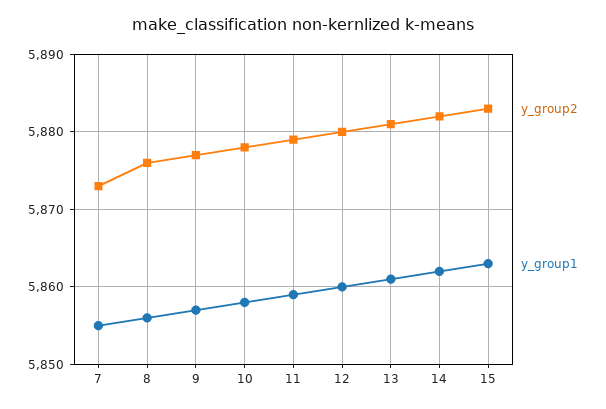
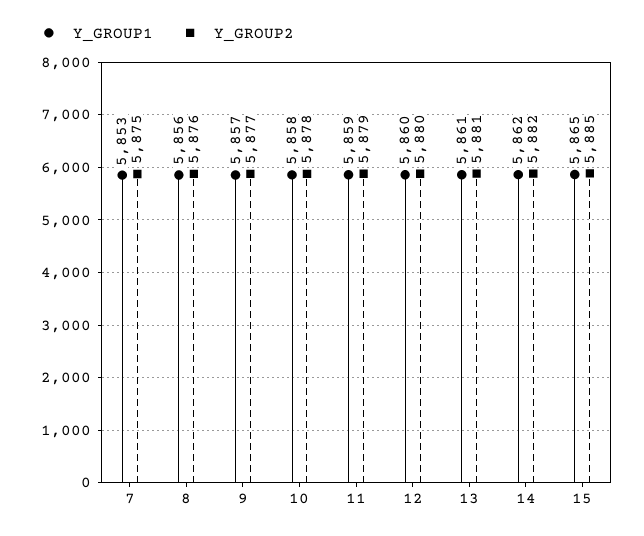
  {
    "y_group2": {
-     "7": 5873,
+     "7": 5875,
      "8": 5876,
      "9": 5877,
      "10": 5878,
      "11": 5879,
      "12": 5880,
      "13": 5881,
      "14": 5882,
-     "15": 5883
+     "15": 5885
    },
    "y_group1": {
-     "7": 5855,
+     "7": 5853,
      "8": 5856,
      "9": 5857,
      "10": 5858,
      "11": 5859,
      "12": 5860,
      "13": 5861,
      "14": 5862,
-     "15": 5863
+     "15": 5865
    }
  }

